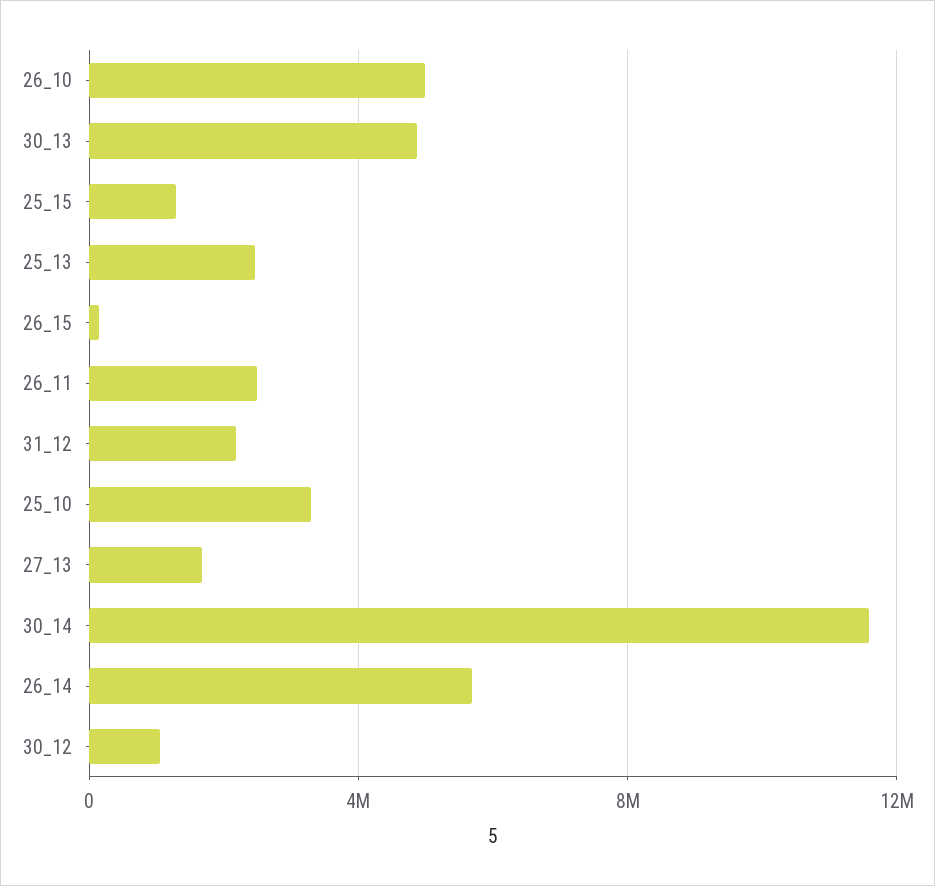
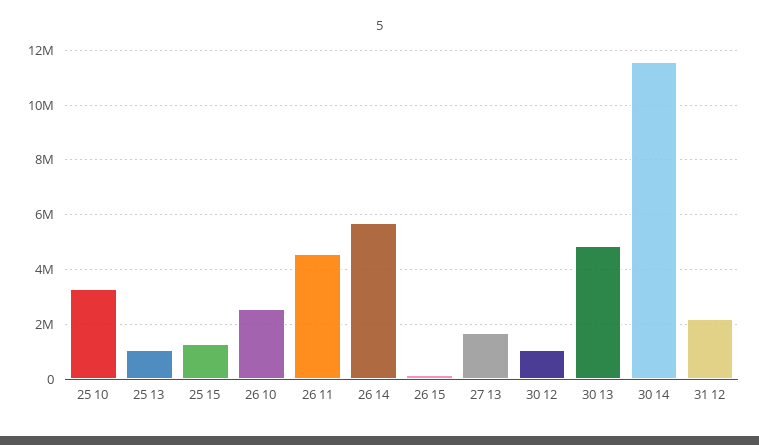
  {
-   "26_10": 5000000,
+   "26_10": 2500000,
    "30_13": 4750000,
    "25_15": 1250000,
-   "25_13": 2500000,
+   "25_13": 1000000,
    "26_15": 250000,
-   "26_11": 2500000,
+   "26_11": 4500000,
    "31_12": 2250000,
    "25_10": 3250000,
    "27_13": 1750000,
    "30_14": 11500000,
    "26_14": 5750000,
    "30_12": 1000000
  }

